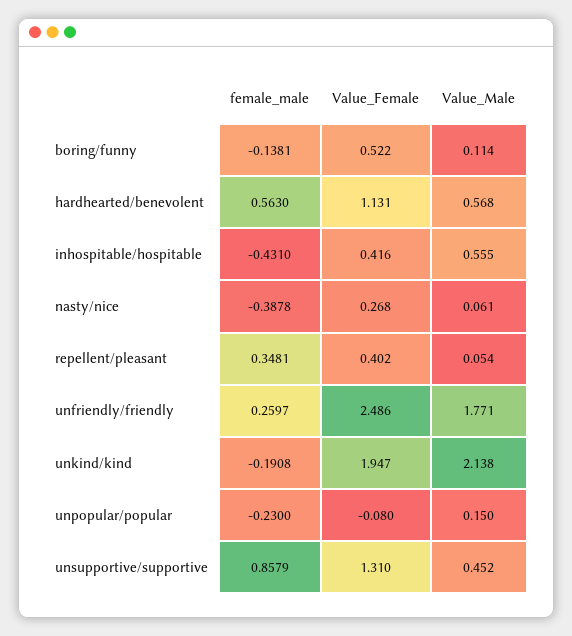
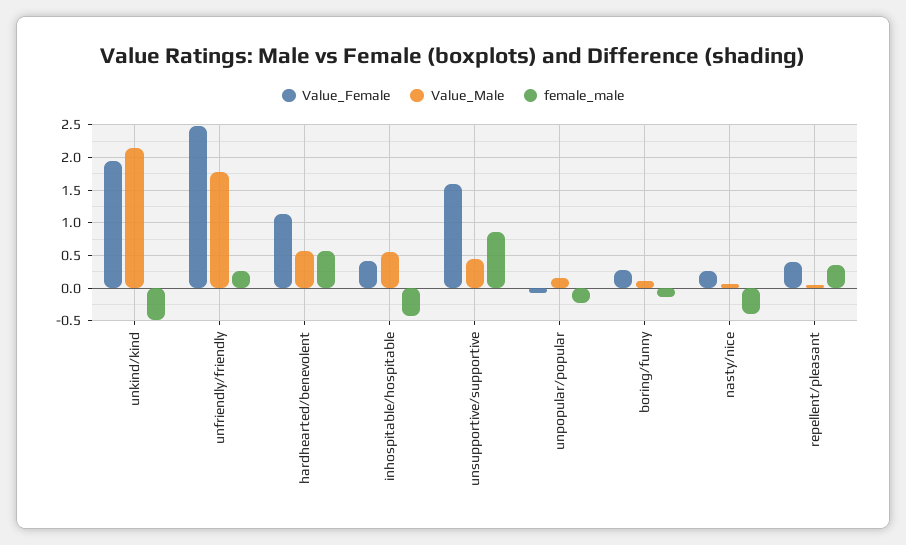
  {
    "female_male": {
      "boring/funny": -0.1381,
      "hardhearted/benevolent": 0.563,
      "inhospitable/hospitable": -0.431,
      "nasty/nice": -0.3878,
      "repellent/pleasant": 0.3481,
      "unfriendly/friendly": 0.2597,
-     "unkind/kind": -0.1908,
+     "unkind/kind": -0.5,
      "unpopular/popular": -0.23,
      "unsupportive/supportive": 0.8579
    },
    "Value_Female": {
-     "boring/funny": 0.522,
+     "boring/funny": 0.3,
      "hardhearted/benevolent": 1.131,
      "inhospitable/hospitable": 0.416,
      "nasty/nice": 0.268,
      "repellent/pleasant": 0.402,
      "unfriendly/friendly": 2.486,
      "unkind/kind": 1.947,
      "unpopular/popular": -0.08,
-     "unsupportive/supportive": 1.31
+     "unsupportive/supportive": 1.6
    },
    "Value_Male": {
      "boring/funny": 0.114,
      "hardhearted/benevolent": 0.568,
      "inhospitable/hospitable": 0.555,
      "nasty/nice": 0.061,
      "repellent/pleasant": 0.054,
      "unfriendly/friendly": 1.771,
      "unkind/kind": 2.138,
      "unpopular/popular": 0.15,
      "unsupportive/supportive": 0.452
    }
  }

